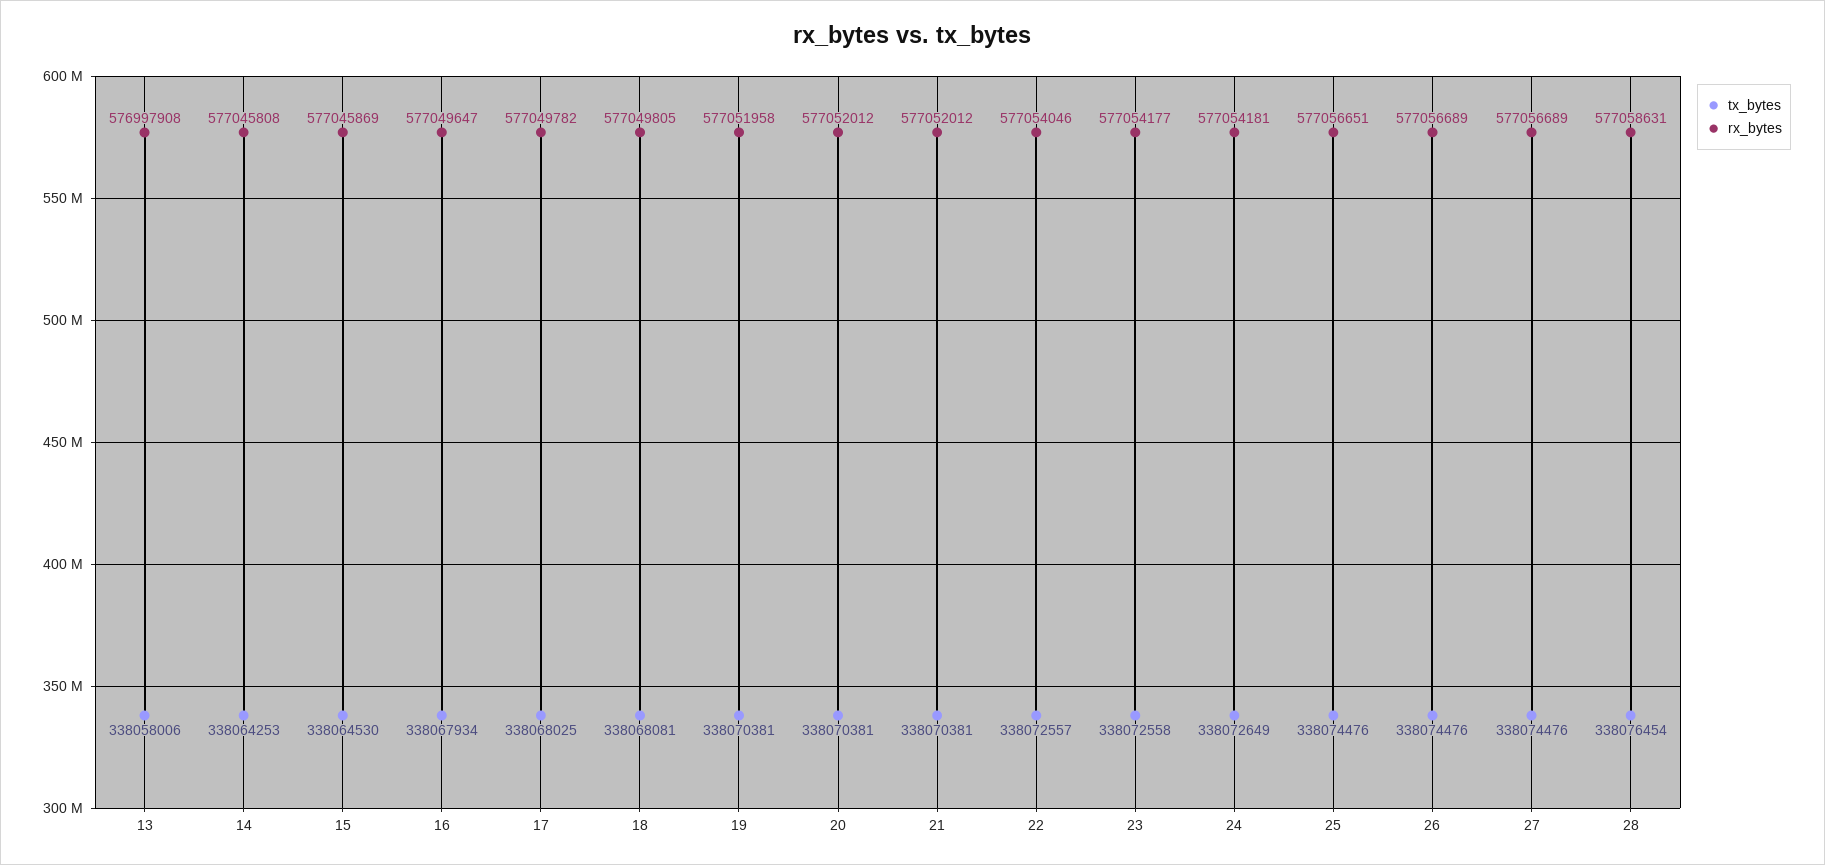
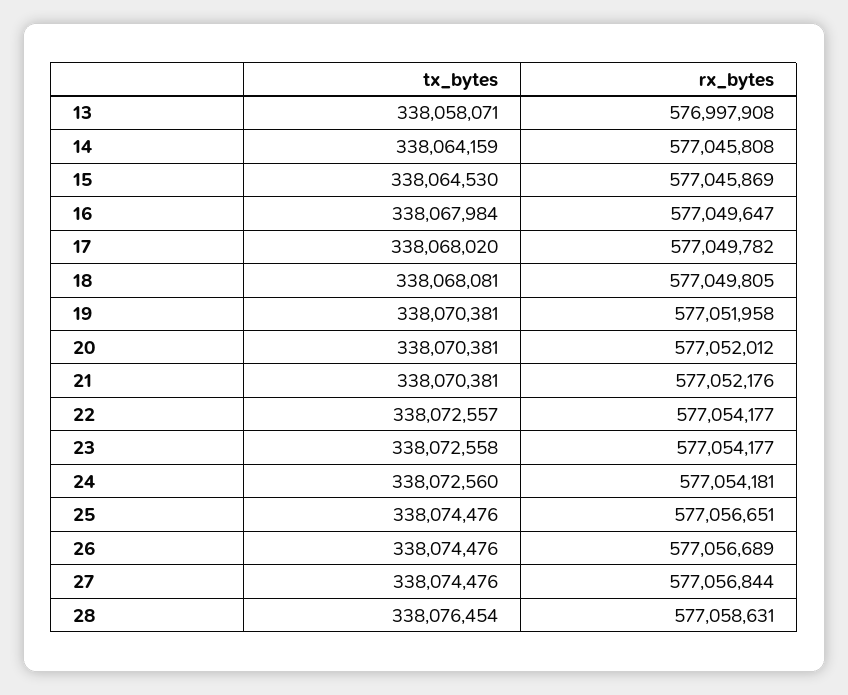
  {
    "tx_bytes": {
-     "13": 338058006,
+     "13": 338058071,
-     "14": 338064253,
+     "14": 338064159,
      "15": 338064530,
-     "16": 338067934,
+     "16": 338067984,
-     "17": 338068025,
+     "17": 338068020,
      "18": 338068081,
      "19": 338070381,
      "20": 338070381,
      "21": 338070381,
      "22": 338072557,
      "23": 338072558,
-     "24": 338072649,
+     "24": 338072560,
      "25": 338074476,
      "26": 338074476,
      "27": 338074476,
      "28": 338076454
    },
    "rx_bytes": {
      "13": 576997908,
      "14": 577045808,
      "15": 577045869,
      "16": 577049647,
      "17": 577049782,
      "18": 577049805,
      "19": 577051958,
      "20": 577052012,
-     "21": 577052012,
+     "21": 577052176,
-     "22": 577054046,
+     "22": 577054177,
      "23": 577054177,
      "24": 577054181,
      "25": 577056651,
      "26": 577056689,
-     "27": 577056689,
+     "27": 577056844,
      "28": 577058631
    }
  }

